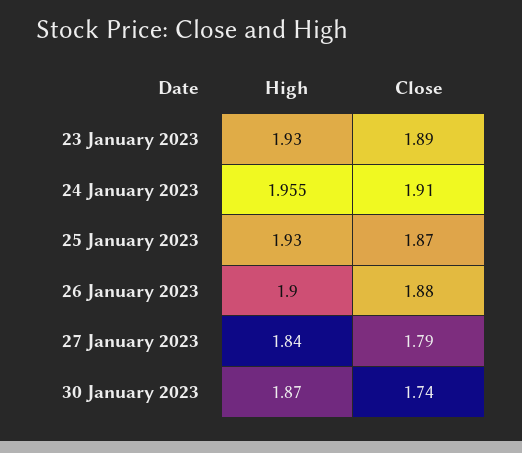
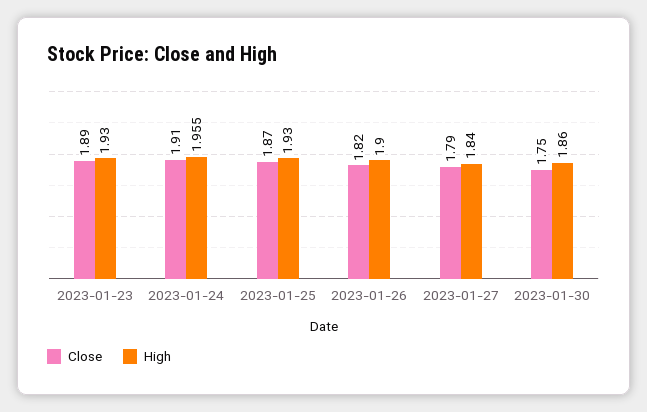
  {
    "High": {
      "23 January 2023": 1.93,
      "24 January 2023": 1.955,
      "25 January 2023": 1.93,
      "26 January 2023": 1.9,
      "27 January 2023": 1.84,
-     "30 January 2023": 1.87
+     "30 January 2023": 1.86
    },
    "Close": {
      "23 January 2023": 1.89,
      "24 January 2023": 1.91,
      "25 January 2023": 1.87,
-     "26 January 2023": 1.88,
+     "26 January 2023": 1.82,
      "27 January 2023": 1.79,
-     "30 January 2023": 1.74
+     "30 January 2023": 1.75
    }
  }

